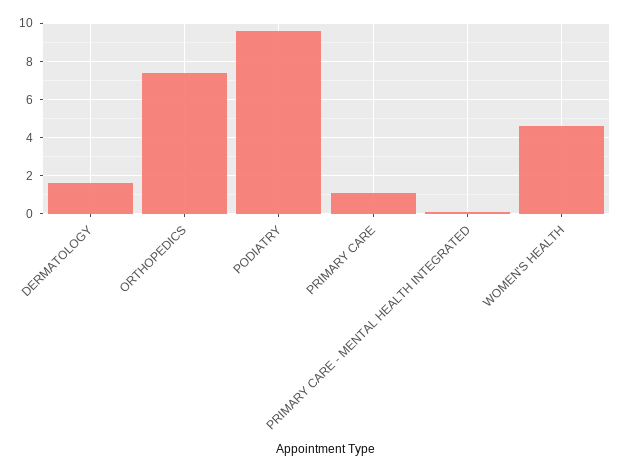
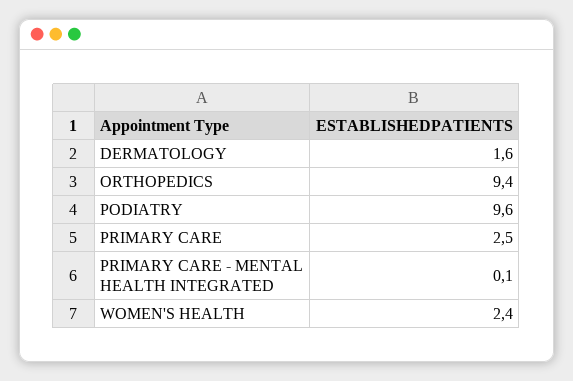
  {
    "DERMATOLOGY": 1.6,
-   "ORTHOPEDICS": 7.5,
+   "ORTHOPEDICS": 9.4,
    "PODIATRY": 9.6,
-   "PRIMARY CARE": 1,
+   "PRIMARY CARE": 2.5,
    "PRIMARY CARE - MENTAL HEALTH INTEGRATED": 0.1,
-   "WOMEN'S HEALTH": 4.5
+   "WOMEN'S HEALTH": 2.4
  }

